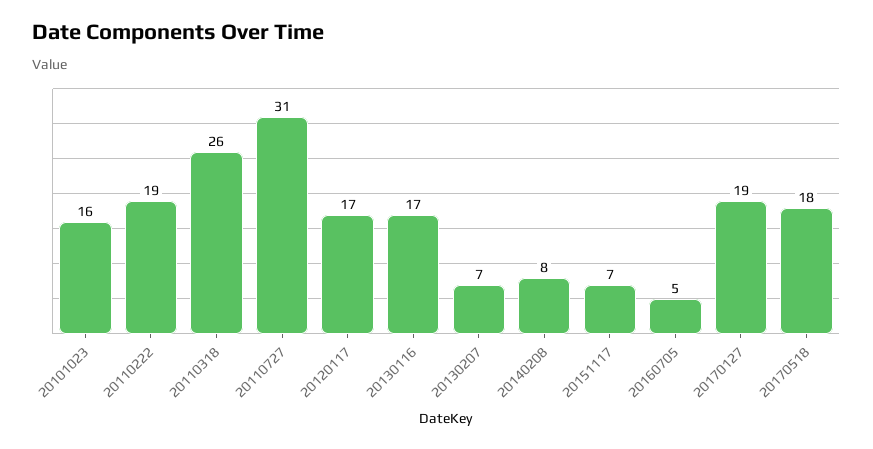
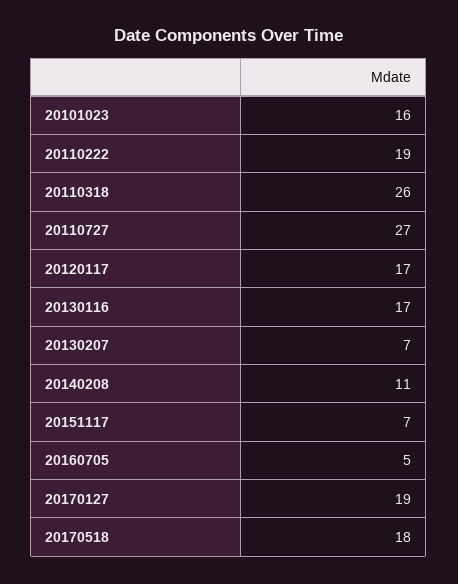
  {
    "20101023": 16,
    "20110222": 19,
    "20110318": 26,
-   "20110727": 31,
+   "20110727": 27,
    "20120117": 17,
    "20130116": 17,
    "20130207": 7,
-   "20140208": 8,
+   "20140208": 11,
    "20151117": 7,
    "20160705": 5,
    "20170127": 19,
    "20170518": 18
  }

